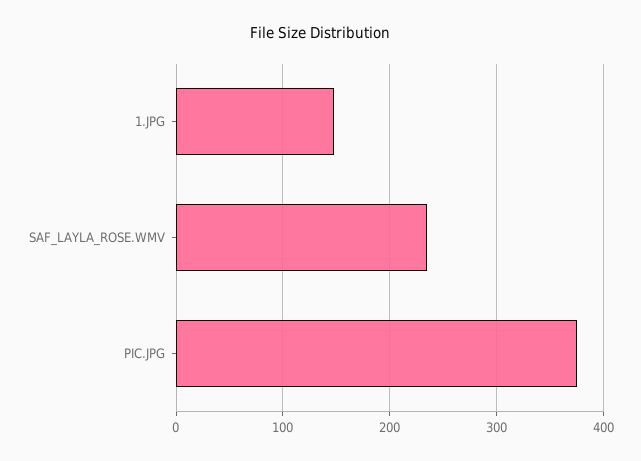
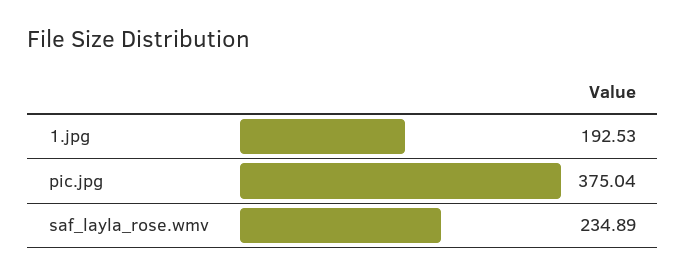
  {
-   "1.JPG": 150,
+   "1.JPG": 192.53,
    "SAF_LAYLA_ROSE.WMV": 234.89,
    "PIC.JPG": 375.04
  }

